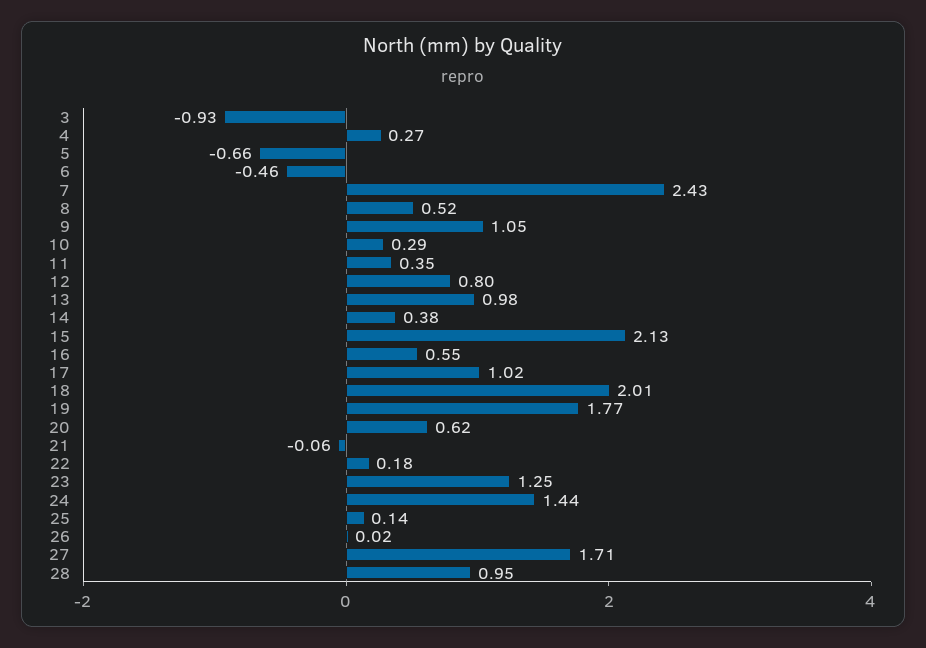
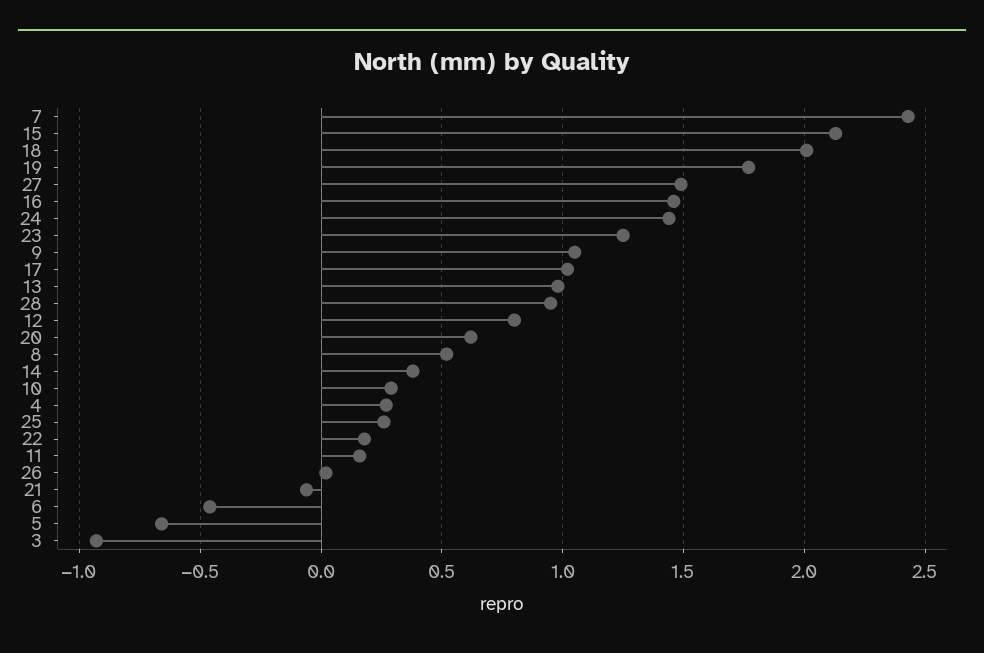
  {
    "3": -0.93,
    "4": 0.27,
    "5": -0.66,
    "6": -0.46,
    "7": 2.43,
    "8": 0.52,
    "9": 1.05,
    "10": 0.29,
-   "11": 0.35,
+   "11": 0.15,
    "12": 0.8,
    "13": 0.98,
    "14": 0.38,
    "15": 2.13,
-   "16": 0.55,
+   "16": 1.45,
    "17": 1.02,
    "18": 2.01,
    "19": 1.77,
    "20": 0.62,
    "21": -0.06,
    "22": 0.18,
    "23": 1.25,
    "24": 1.44,
-   "25": 0.14,
+   "25": 0.25,
    "26": 0.02,
-   "27": 1.71,
+   "27": 1.5,
    "28": 0.95
  }

